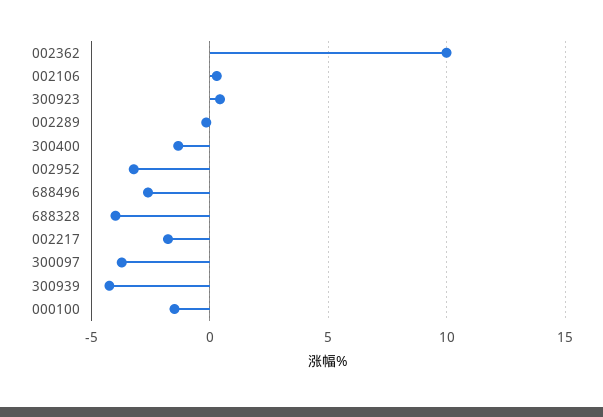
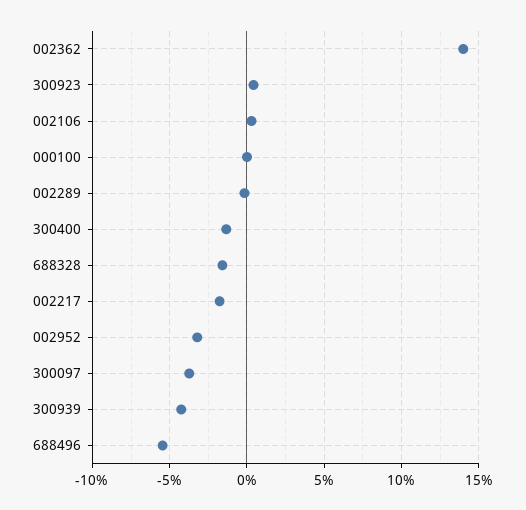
  {
-   "002362": 10,
+   "002362": 14,
    "002106": 0.5,
    "300923": 0.5,
    "002289": 0,
    "300400": -1.5,
    "002952": -3,
-   "688496": -2.5,
+   "688496": -5.5,
-   "688328": -4,
+   "688328": -1.5,
    "002217": -2,
    "300097": -3.5,
    "300939": -4.5,
-   "000100": -1.5
+   "000100": 0
  }

